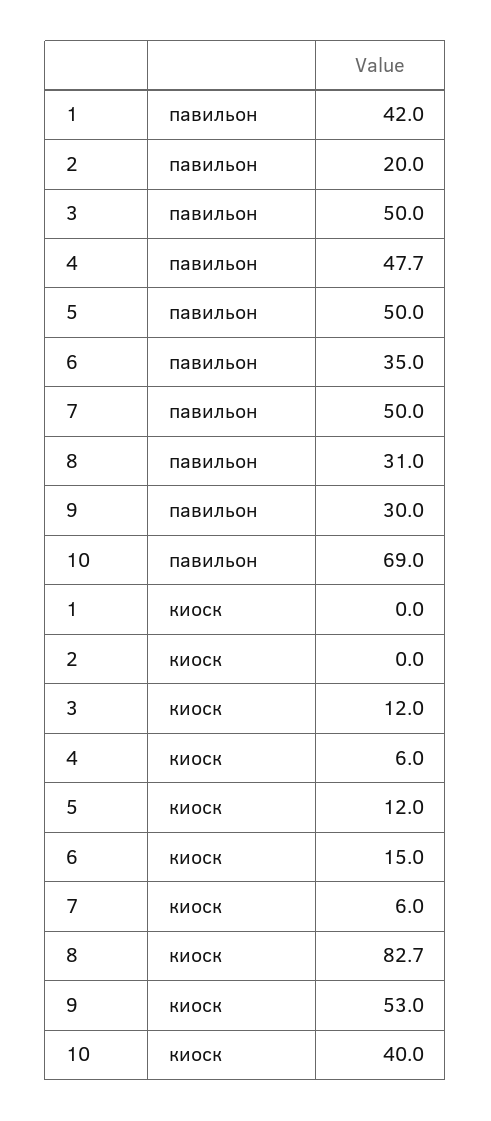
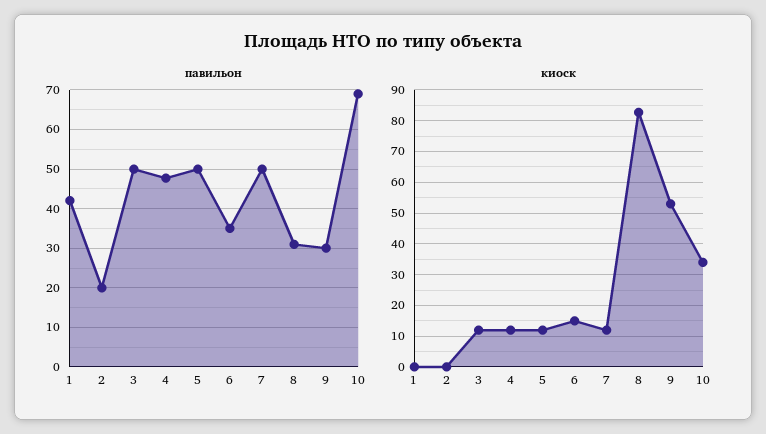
  {
    "павильон": {
      "1": 42,
      "2": 20,
      "3": 50,
      "4": 47.7,
      "5": 50,
      "6": 35,
      "7": 50,
      "8": 31,
      "9": 30,
      "10": 69
    },
    "киоск": {
      "1": 0,
      "2": 0,
      "3": 12,
-     "4": 6,
+     "4": 12,
      "5": 12,
      "6": 15,
-     "7": 6,
+     "7": 12,
      "8": 82.7,
      "9": 53,
-     "10": 40
+     "10": 34
    }
  }

